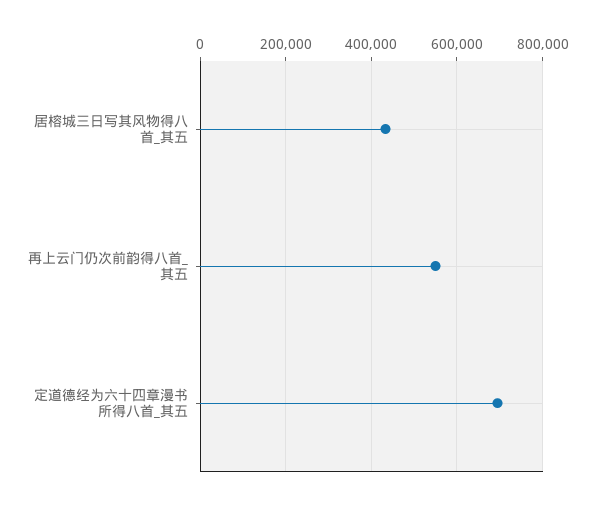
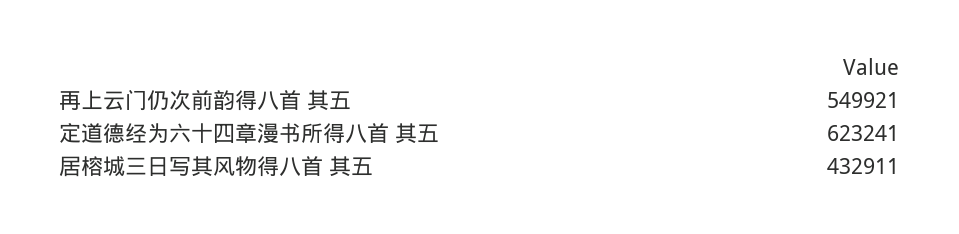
  {
    "居榕城三日写其风物得八首_其五": 432911,
    "再上云门仍次前韵得八首_其五": 549921,
-   "定道德经为六十四章漫书所得八首_其五": 700000
+   "定道德经为六十四章漫书所得八首_其五": 623241
  }

